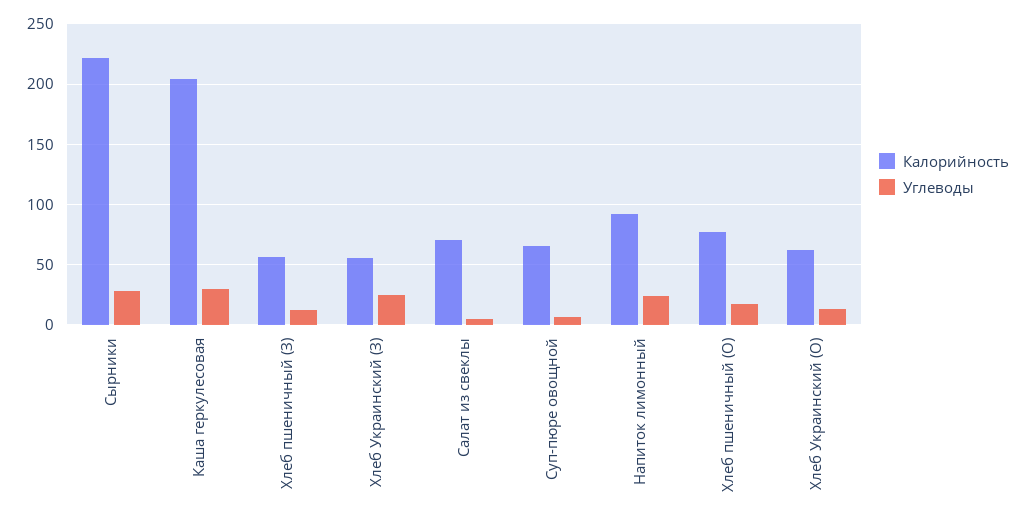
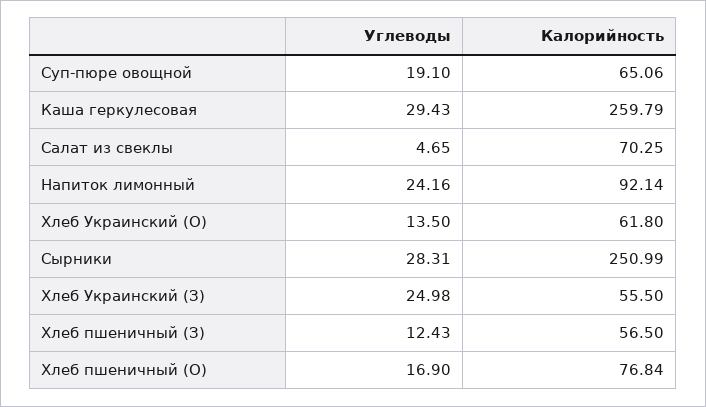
  {
    "Калорийность": {
-     "Сырники": 220,
+     "Сырники": 250.99,
-     "Каша геркулесовая": 205,
+     "Каша геркулесовая": 259.79,
      "Хлеб пшеничный (З)": 56.5,
      "Хлеб Украинский (З)": 55.5,
      "Салат из свеклы": 70.25,
      "Суп-пюре овощной": 65.06,
      "Напиток лимонный": 92.14,
      "Хлеб пшеничный (О)": 76.84,
      "Хлеб Украинский (О)": 61.8
    },
    "Углеводы": {
      "Сырники": 28.31,
      "Каша геркулесовая": 29.43,
      "Хлеб пшеничный (З)": 12.43,
      "Хлеб Украинский (З)": 24.98,
      "Салат из свеклы": 4.65,
-     "Суп-пюре овощной": 5,
+     "Суп-пюре овощной": 19.1,
      "Напиток лимонный": 24.16,
      "Хлеб пшеничный (О)": 16.9,
      "Хлеб Украинский (О)": 13.5
    }
  }

